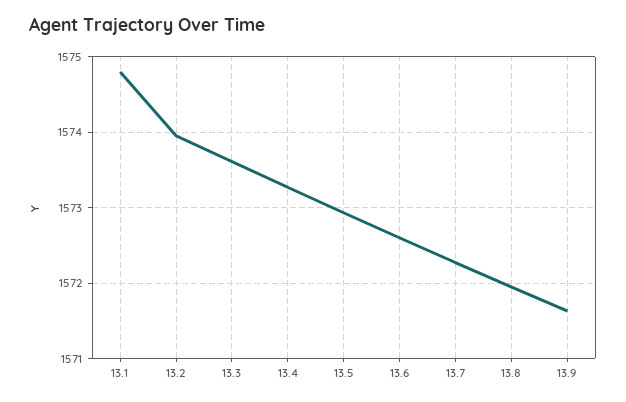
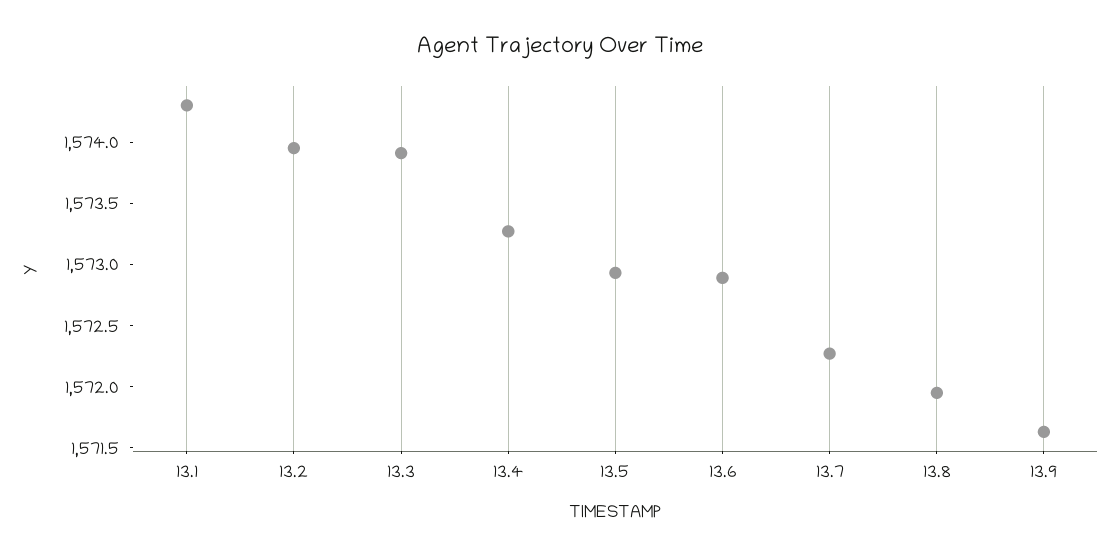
  {
-   "13.1": 1574.8,
+   "13.1": 1574.3,
    "13.2": 1574,
-   "13.3": 1573.6,
+   "13.3": 1573.9,
    "13.4": 1573.3,
    "13.5": 1572.9,
-   "13.6": 1572.6,
+   "13.6": 1572.9,
    "13.7": 1572.3,
    "13.8": 1572,
    "13.9": 1571.6
  }

